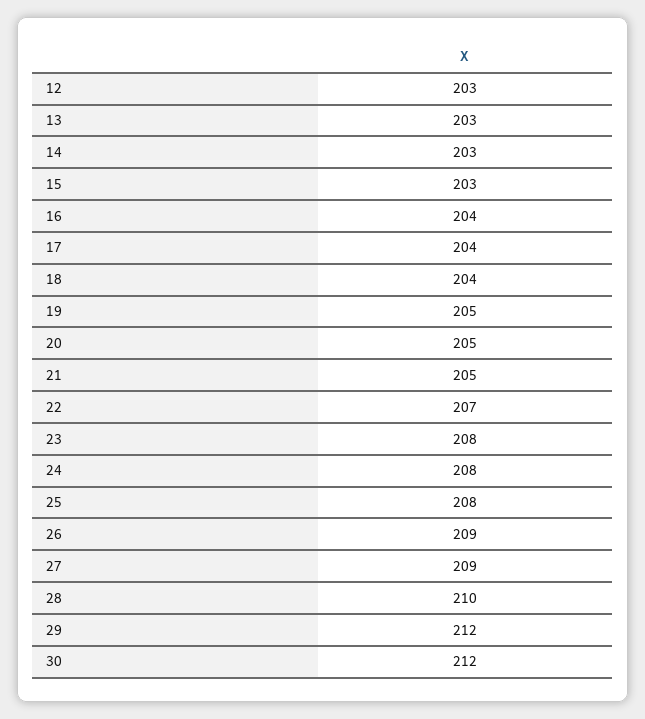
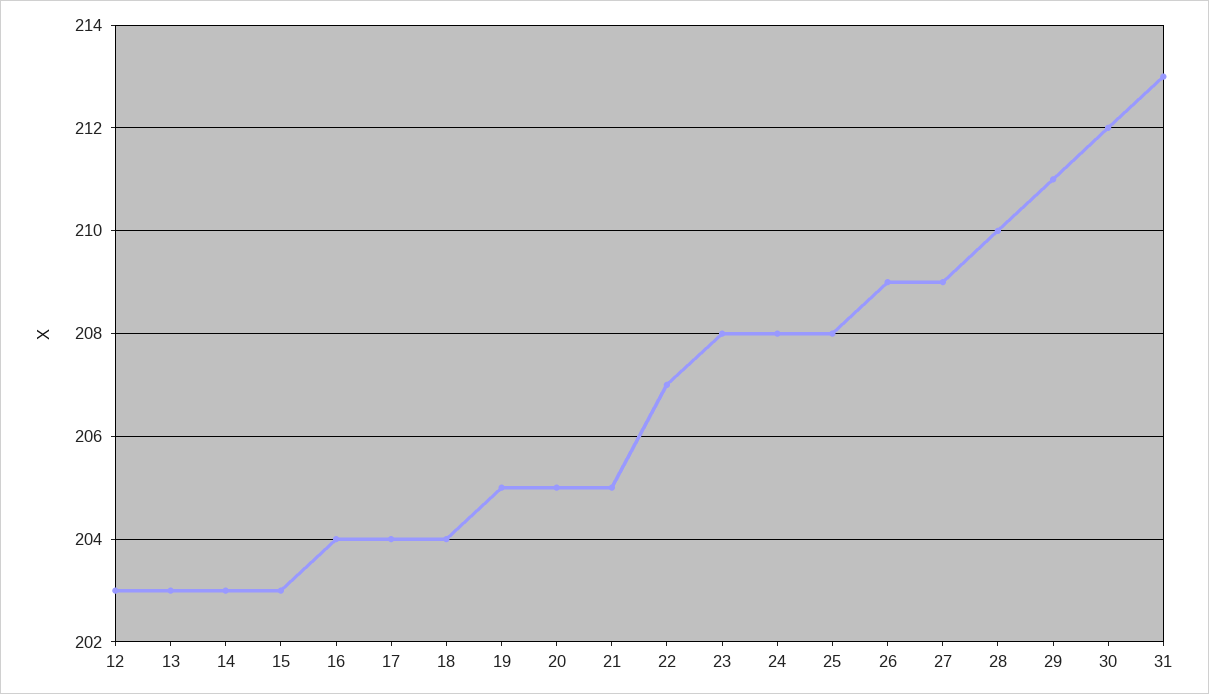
  {
    "12": 203,
    "13": 203,
    "14": 203,
    "15": 203,
    "16": 204,
    "17": 204,
    "18": 204,
    "19": 205,
    "20": 205,
    "21": 205,
    "22": 207,
    "23": 208,
    "24": 208,
    "25": 208,
    "26": 209,
    "27": 209,
    "28": 210,
-   "29": 212,
+   "29": 211,
-   "30": 212
+   "30": 212,
+   "31": 213
  }

